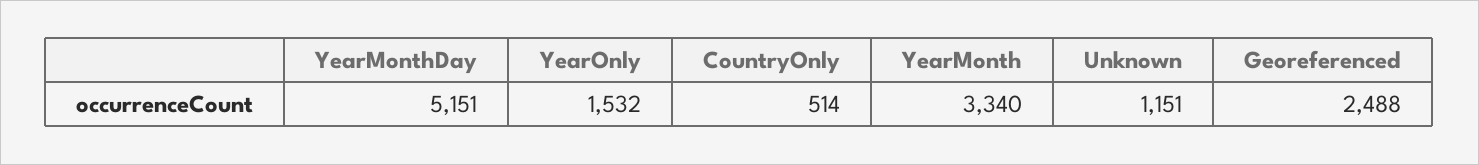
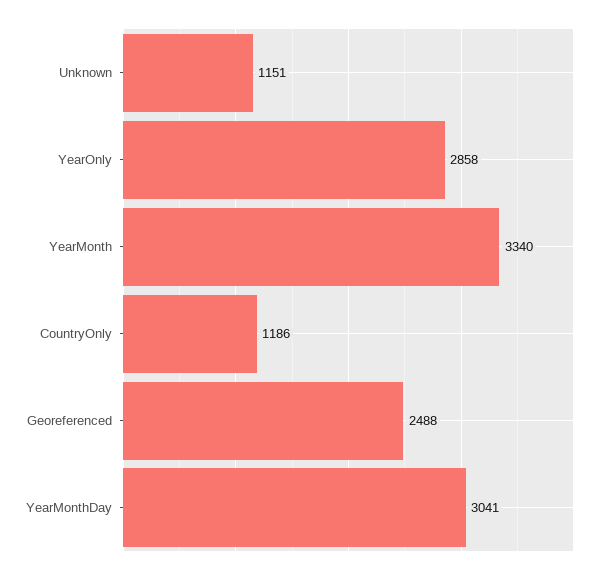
  {
-   "YearMonthDay": 5151,
+   "YearMonthDay": 3041,
-   "YearOnly": 1532,
+   "YearOnly": 2858,
-   "CountryOnly": 514,
+   "CountryOnly": 1186,
    "YearMonth": 3340,
    "Unknown": 1151,
    "Georeferenced": 2488
  }

